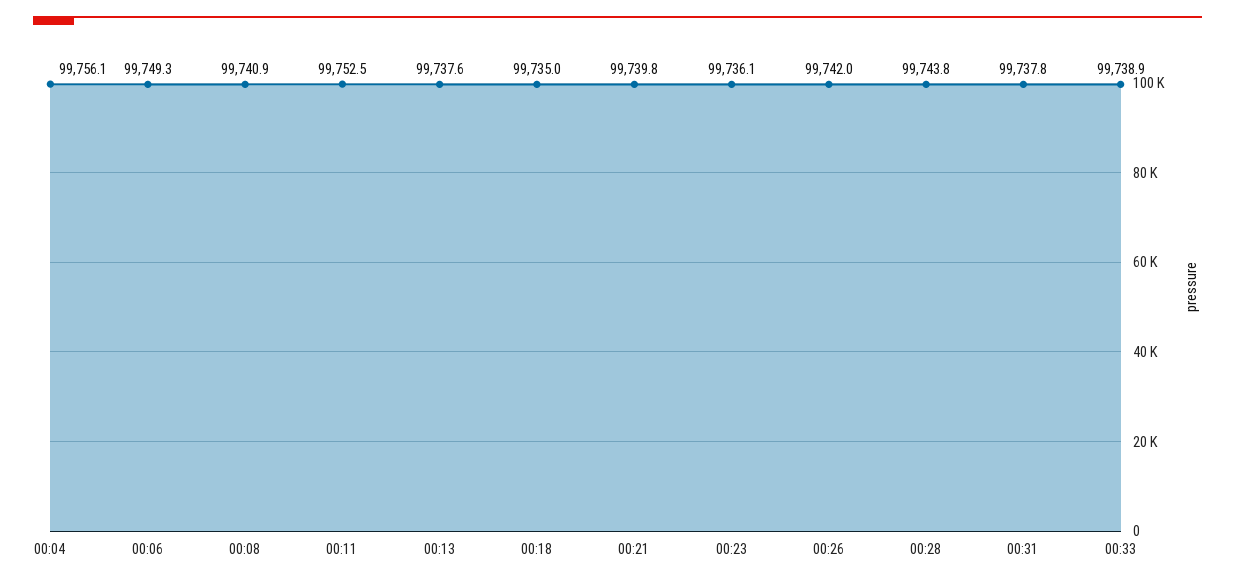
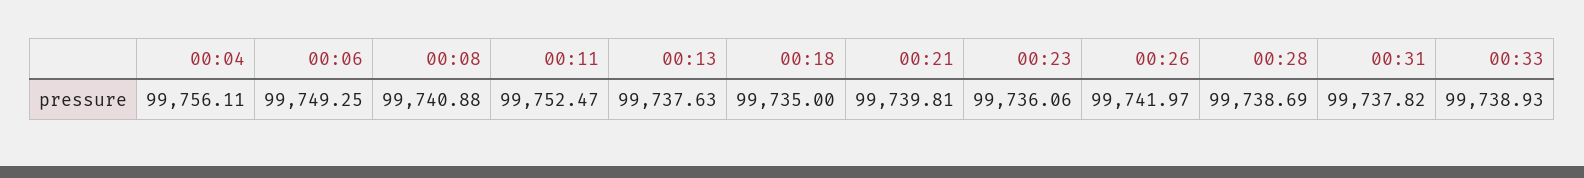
  {
    "00:04": 99756.11,
    "00:06": 99749.25,
    "00:08": 99740.88,
    "00:11": 99752.47,
    "00:13": 99737.63,
    "00:18": 99735,
    "00:21": 99739.81,
    "00:23": 99736.06,
    "00:26": 99741.97,
-   "00:28": 99743.8,
+   "00:28": 99738.69,
    "00:31": 99737.82,
    "00:33": 99738.93
  }

